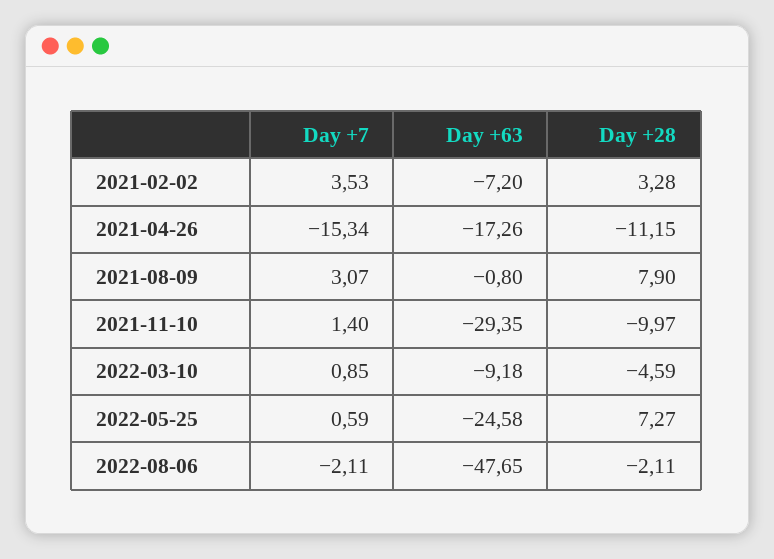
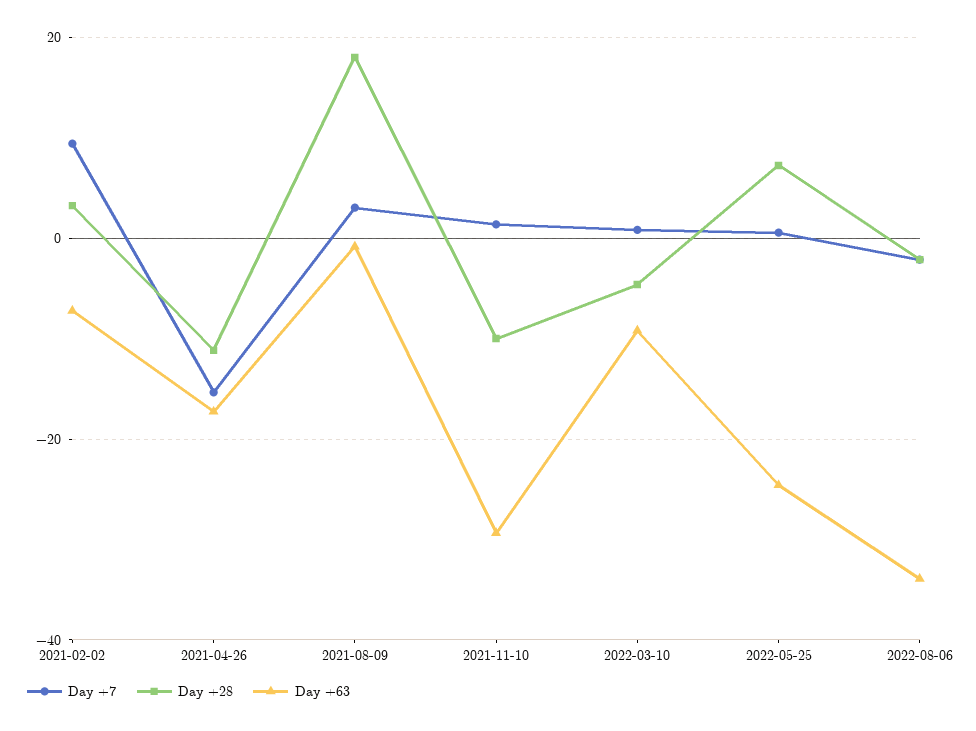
  {
    "Day +7": {
-     "2021-02-02": 3.53,
+     "2021-02-02": 10,
      "2021-04-26": -15.34,
      "2021-08-09": 3.07,
      "2021-11-10": 1.4,
      "2022-03-10": 0.85,
      "2022-05-25": 0.59,
      "2022-08-06": -2.11
    },
    "Day +63": {
      "2021-02-02": -7.2,
      "2021-04-26": -17.26,
      "2021-08-09": -0.8,
      "2021-11-10": -29.35,
      "2022-03-10": -9.18,
      "2022-05-25": -24.58,
-     "2022-08-06": -47.65
+     "2022-08-06": -34
    },
    "Day +28": {
      "2021-02-02": 3.28,
      "2021-04-26": -11.15,
-     "2021-08-09": 7.9,
+     "2021-08-09": 18,
      "2021-11-10": -9.97,
      "2022-03-10": -4.59,
      "2022-05-25": 7.27,
      "2022-08-06": -2.11
    }
  }

